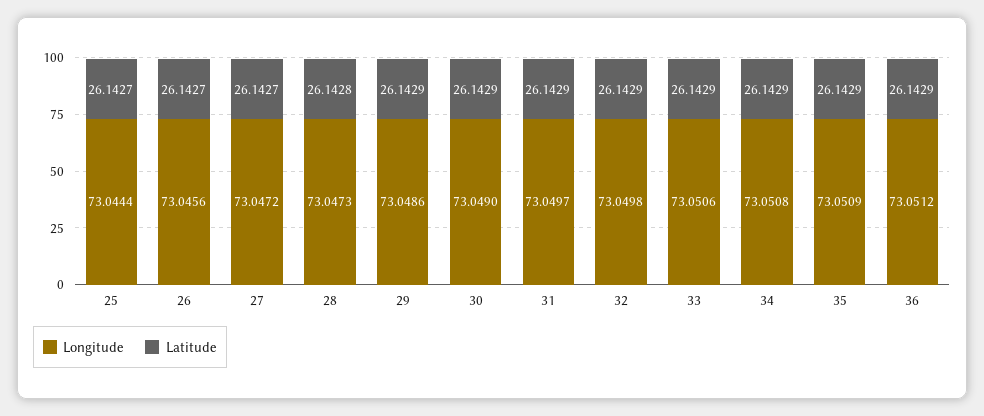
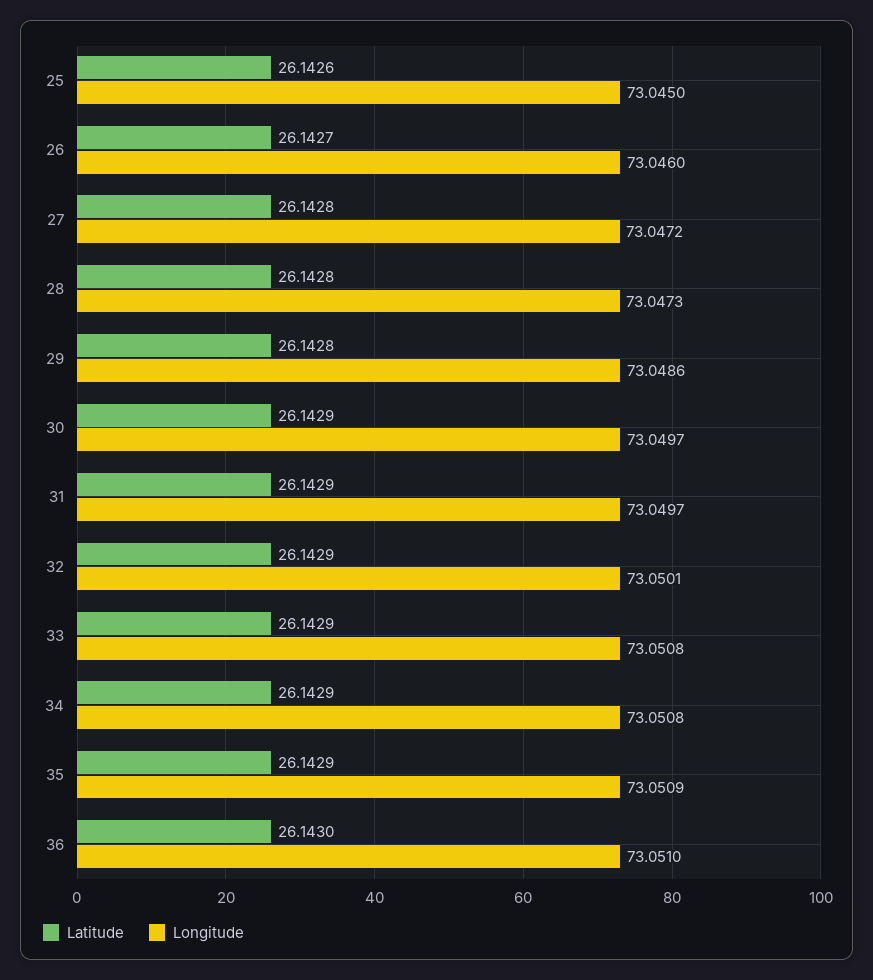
  {
    "Longitude": {
-     "25": 73.0444,
+     "25": 73.045,
-     "26": 73.0456,
+     "26": 73.046,
      "27": 73.0472,
      "28": 73.0473,
      "29": 73.0486,
-     "30": 73.049,
+     "30": 73.0497,
      "31": 73.0497,
-     "32": 73.0498,
+     "32": 73.0501,
-     "33": 73.0506,
+     "33": 73.0508,
      "34": 73.0508,
      "35": 73.0509,
-     "36": 73.0512
+     "36": 73.051
    },
    "Latitude": {
-     "25": 26.1427,
+     "25": 26.1426,
      "26": 26.1427,
-     "27": 26.1427,
+     "27": 26.1428,
      "28": 26.1428,
-     "29": 26.1429,
+     "29": 26.1428,
      "30": 26.1429,
      "31": 26.1429,
      "32": 26.1429,
      "33": 26.1429,
      "34": 26.1429,
      "35": 26.1429,
-     "36": 26.1429
+     "36": 26.143
    }
  }

